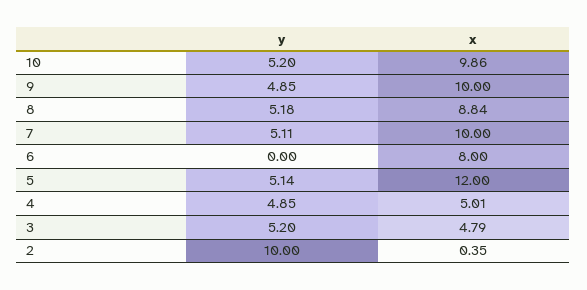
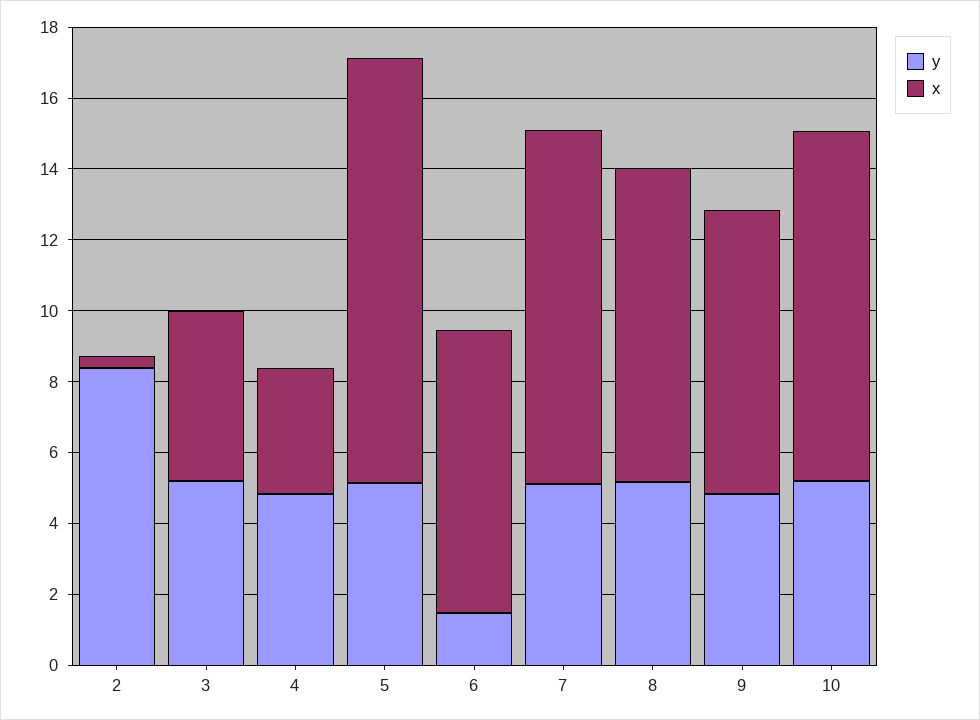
  {
    "y": {
      "10": 5.2,
      "9": 4.85,
      "8": 5.18,
      "7": 5.11,
-     "6": 0,
+     "6": 1.5,
      "5": 5.14,
      "4": 4.85,
      "3": 5.2,
-     "2": 10
+     "2": 8.5
    },
    "x": {
      "10": 9.86,
-     "9": 10,
+     "9": 8,
      "8": 8.84,
      "7": 10,
      "6": 8,
      "5": 12,
-     "4": 5.01,
+     "4": 3.5,
      "3": 4.79,
      "2": 0.35
    }
  }

